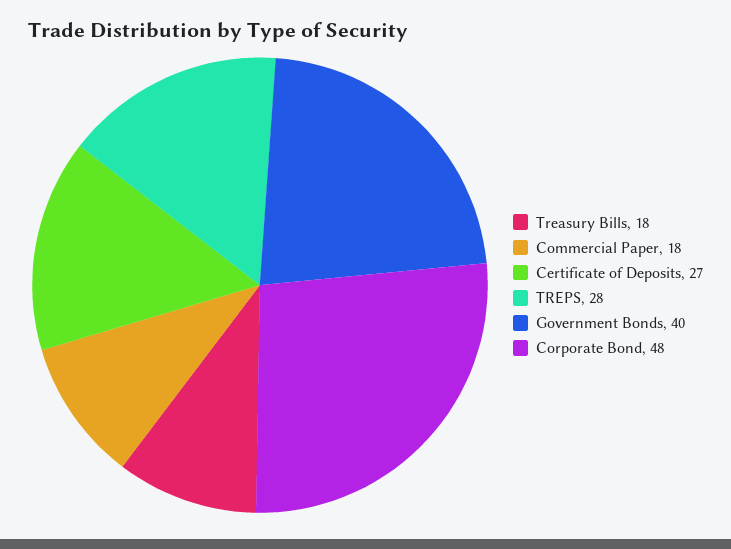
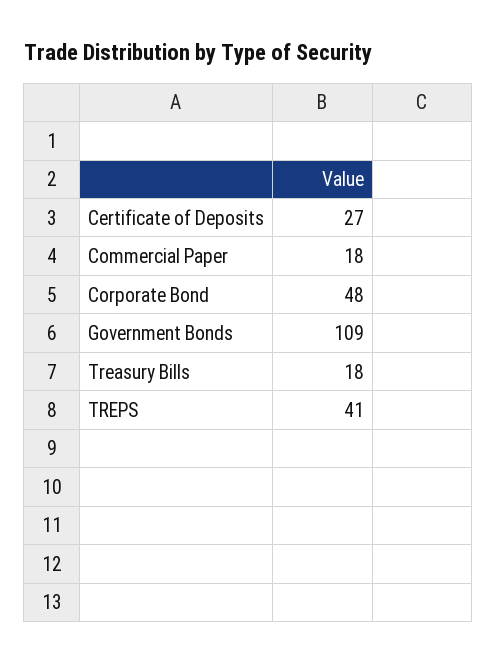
  {
    "Treasury Bills": 18,
    "Commercial Paper": 18,
    "Certificate of Deposits": 27,
-   "TREPS": 28,
+   "TREPS": 41,
-   "Government Bonds": 40,
+   "Government Bonds": 109,
    "Corporate Bond": 48
  }

